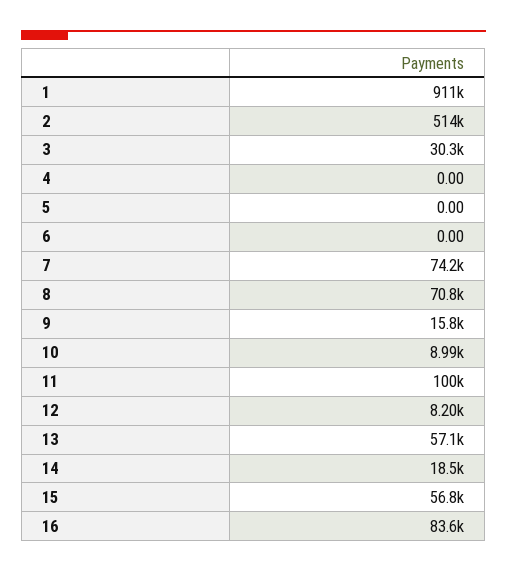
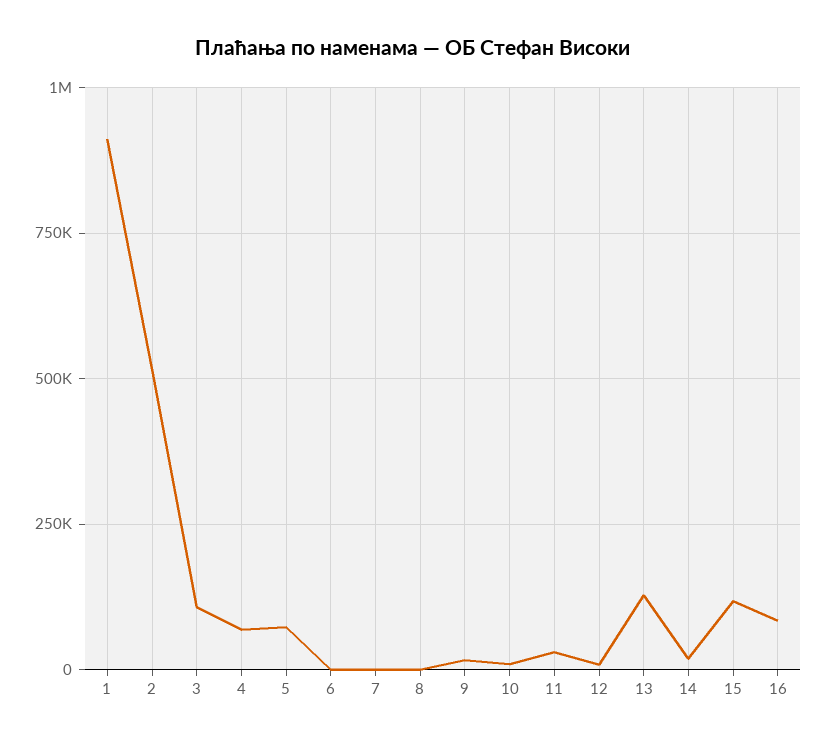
  {
    "1": 911000,
    "2": 514000,
-   "3": 30300,
+   "3": 100000,
-   "4": 0,
+   "4": 75000,
-   "5": 0,
+   "5": 75000,
    "6": 0,
-   "7": 74200,
+   "7": 0,
-   "8": 70800,
+   "8": 0,
    "9": 15800,
    "10": 8990,
-   "11": 100000,
+   "11": 25000,
    "12": 8200,
-   "13": 57100,
+   "13": 125000,
    "14": 18500,
-   "15": 56800,
+   "15": 125000,
    "16": 83600
  }

